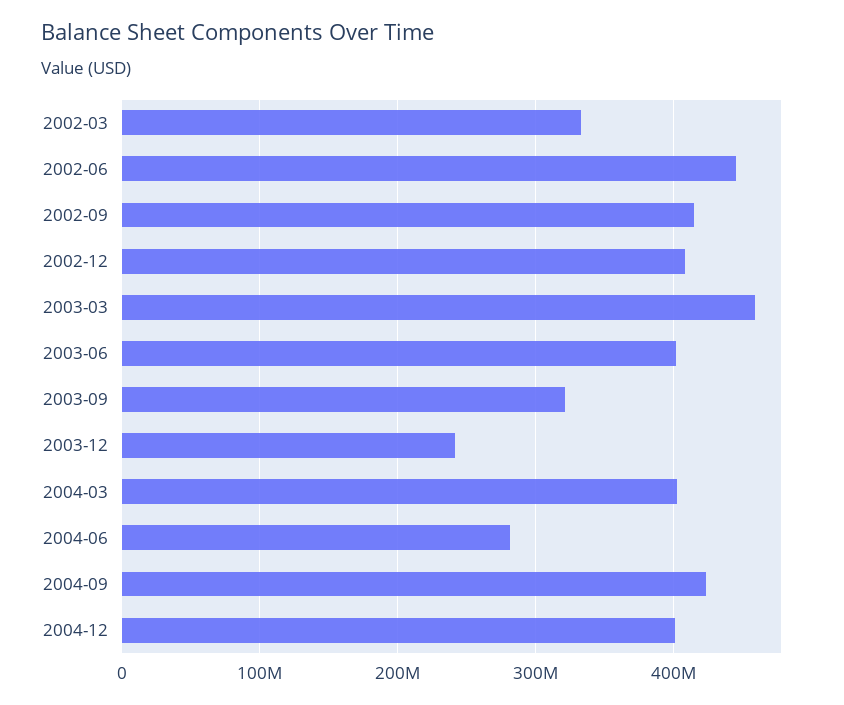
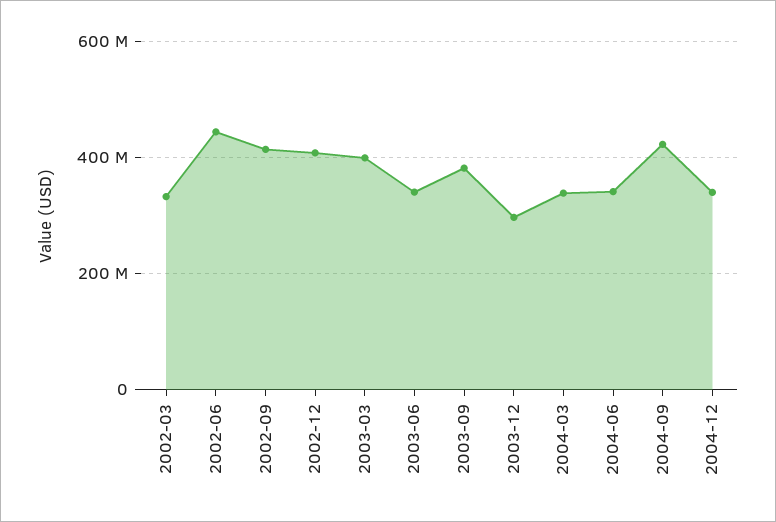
  {
    "2002-03": 330000000,
    "2002-06": 450000000,
    "2002-09": 410000000,
    "2002-12": 410000000,
-   "2003-03": 460000000,
+   "2003-03": 400000000,
-   "2003-06": 400000000,
+   "2003-06": 340000000,
-   "2003-09": 320000000,
+   "2003-09": 380000000,
-   "2003-12": 240000000,
+   "2003-12": 300000000,
-   "2004-03": 400000000,
+   "2004-03": 340000000,
-   "2004-06": 280000000,
+   "2004-06": 340000000,
    "2004-09": 420000000,
-   "2004-12": 400000000
+   "2004-12": 340000000
  }

